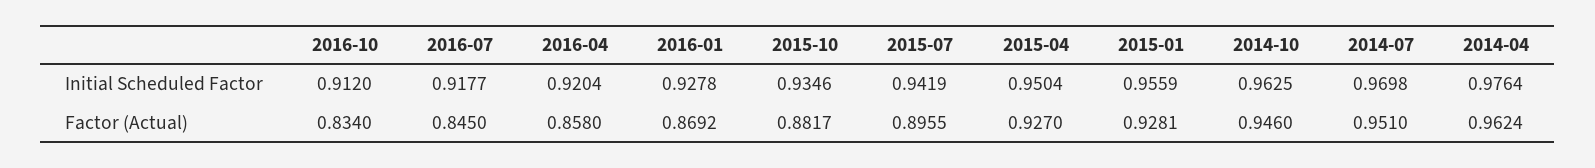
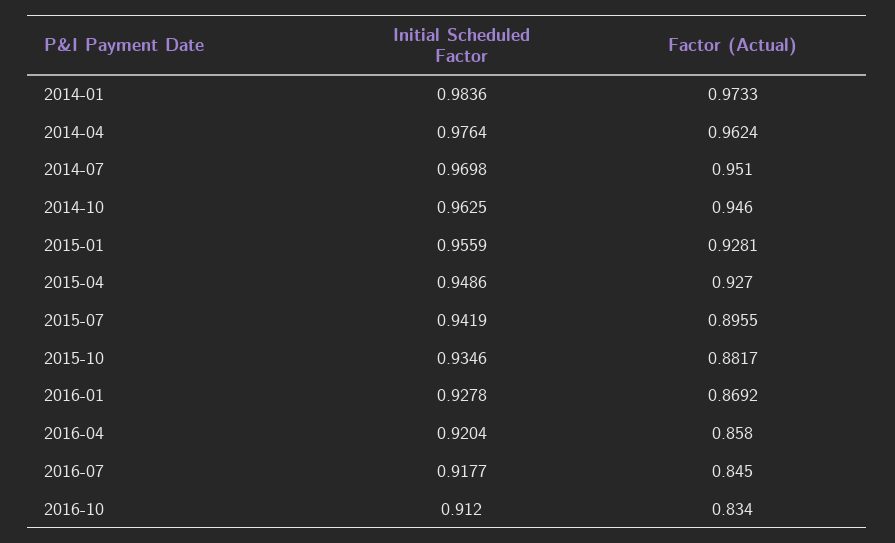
  {
    "2016-10": {
      "Initial Scheduled Factor": 0.912,
      "Factor (Actual)": 0.834
    },
    "2016-07": {
      "Initial Scheduled Factor": 0.9177,
      "Factor (Actual)": 0.845
    },
    "2016-04": {
      "Initial Scheduled Factor": 0.9204,
      "Factor (Actual)": 0.858
    },
    "2016-01": {
      "Initial Scheduled Factor": 0.9278,
      "Factor (Actual)": 0.8692
    },
    "2015-10": {
      "Initial Scheduled Factor": 0.9346,
      "Factor (Actual)": 0.8817
    },
    "2015-07": {
      "Initial Scheduled Factor": 0.9419,
      "Factor (Actual)": 0.8955
    },
    "2015-04": {
-     "Initial Scheduled Factor": 0.9504,
+     "Initial Scheduled Factor": 0.9486,
      "Factor (Actual)": 0.927
    },
    "2015-01": {
      "Initial Scheduled Factor": 0.9559,
      "Factor (Actual)": 0.9281
    },
    "2014-10": {
      "Initial Scheduled Factor": 0.9625,
      "Factor (Actual)": 0.946
    },
    "2014-07": {
      "Initial Scheduled Factor": 0.9698,
      "Factor (Actual)": 0.951
    },
    "2014-04": {
      "Initial Scheduled Factor": 0.9764,
      "Factor (Actual)": 0.9624
-   }
+   },
+   "2014-01": {
+     "Initial Scheduled Factor": 0.9836,
+     "Factor (Actual)": 0.9733
+   }
  }

